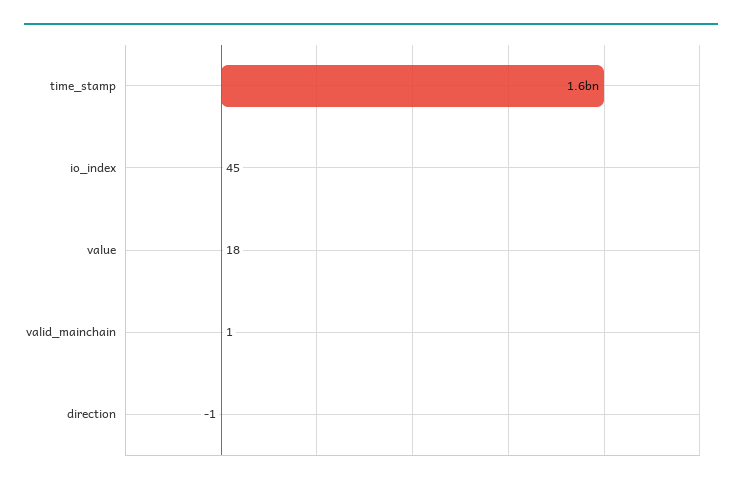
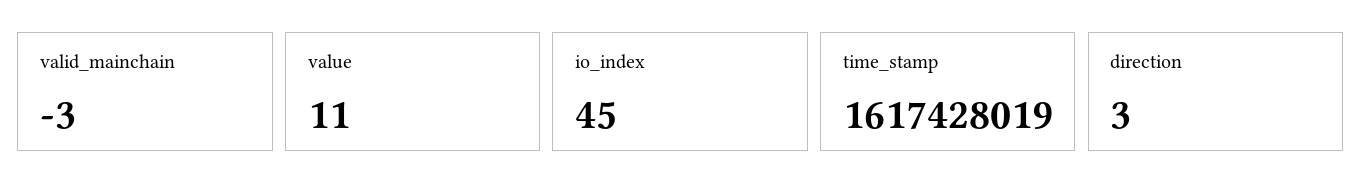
  {
    "time_stamp": 1617428019,
    "io_index": 45,
-   "value": 18,
+   "value": 11,
-   "valid_mainchain": 1,
+   "valid_mainchain": -3,
-   "direction": -1
+   "direction": 3
  }

